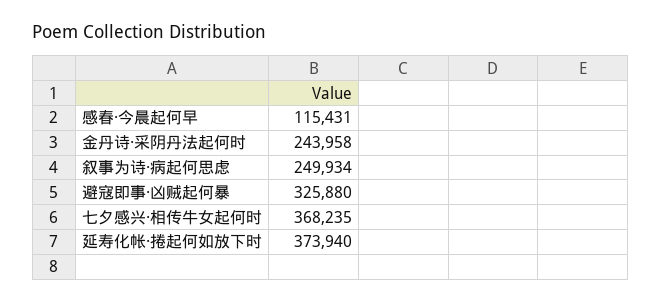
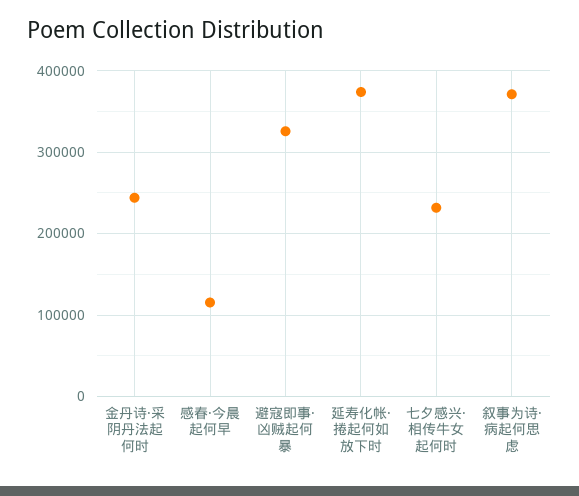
  {
    "感春·今晨起何早": 115431,
    "金丹诗·采阴丹法起何时": 243958,
-   "叙事为诗·病起何思虑": 249934,
+   "叙事为诗·病起何思虑": 370000,
    "避寇即事·凶贼起何暴": 325880,
-   "七夕感兴·相传牛女起何时": 368235,
+   "七夕感兴·相传牛女起何时": 230000,
    "延寿化帐·捲起何如放下时": 373940
  }

